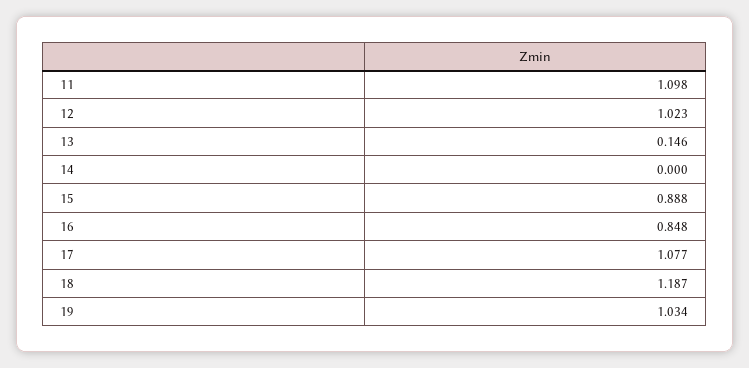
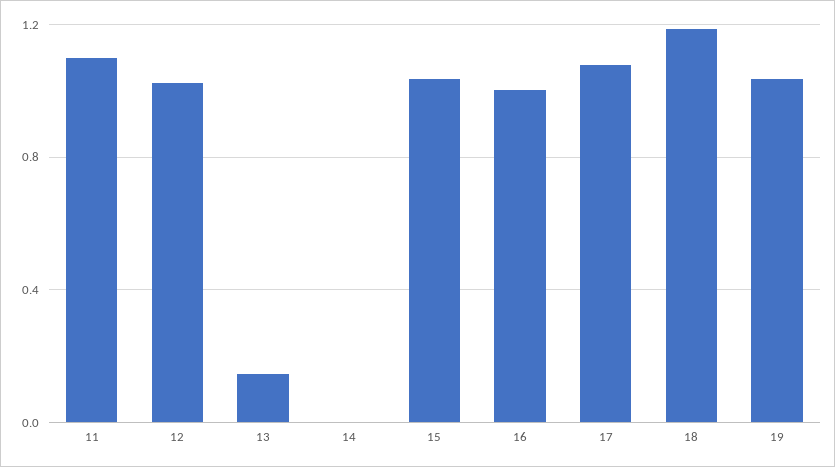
  {
    "11": 1.098,
    "12": 1.023,
    "13": 0.146,
    "14": 0,
-   "15": 0.888,
+   "15": 1.05,
-   "16": 0.848,
+   "16": 1,
    "17": 1.077,
    "18": 1.187,
    "19": 1.034
  }

